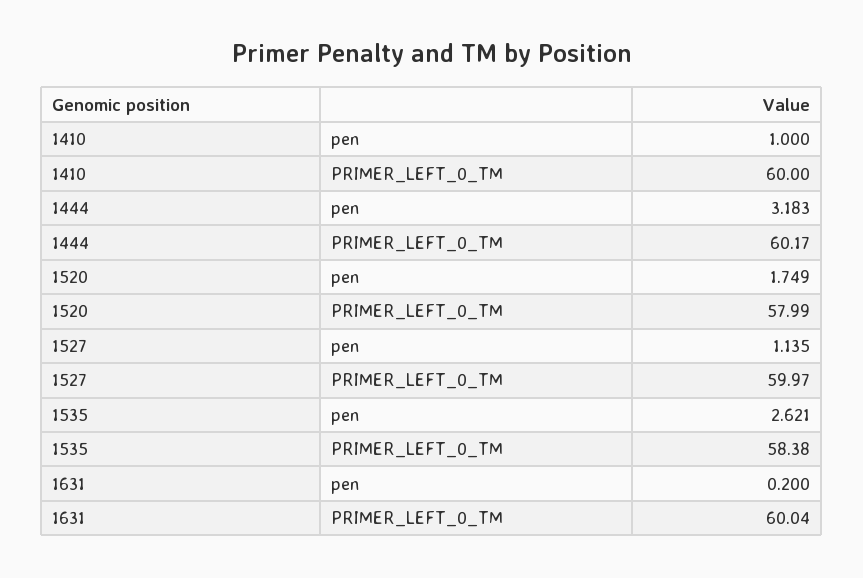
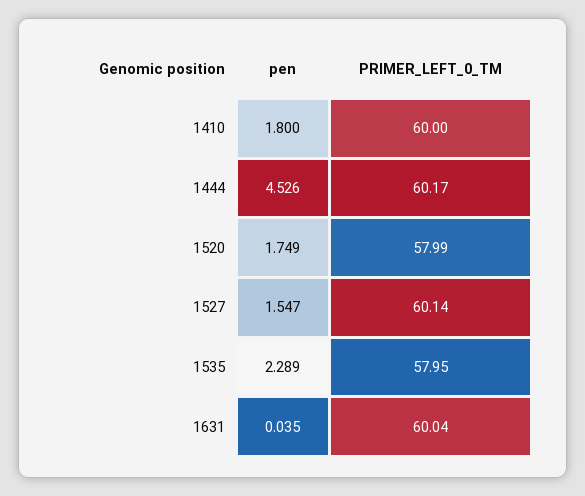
  {
    "1410": {
-     "pen": 1,
+     "pen": 1.8,
      "PRIMER_LEFT_0_TM": 60
    },
    "1444": {
-     "pen": 3.183,
+     "pen": 4.526,
      "PRIMER_LEFT_0_TM": 60.17
    },
    "1520": {
      "pen": 1.749,
      "PRIMER_LEFT_0_TM": 57.99
    },
    "1527": {
-     "pen": 1.135,
+     "pen": 1.547,
-     "PRIMER_LEFT_0_TM": 59.97
+     "PRIMER_LEFT_0_TM": 60.14
    },
    "1535": {
-     "pen": 2.621,
+     "pen": 2.289,
-     "PRIMER_LEFT_0_TM": 58.38
+     "PRIMER_LEFT_0_TM": 57.95
    },
    "1631": {
-     "pen": 0.2,
+     "pen": 0.035,
      "PRIMER_LEFT_0_TM": 60.04
    }
  }

